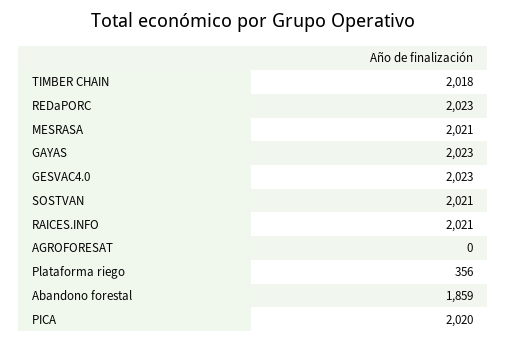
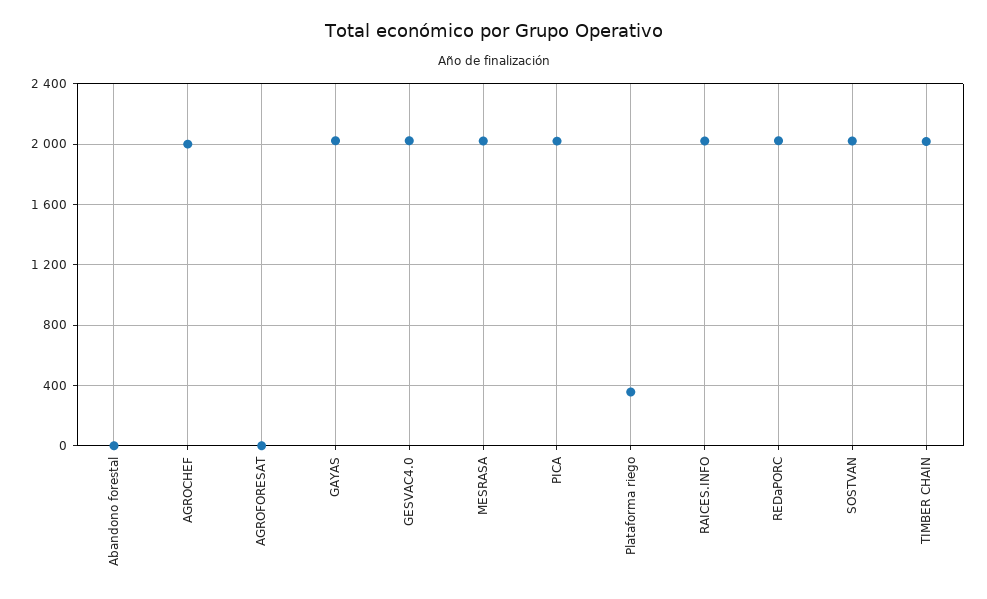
  {
    "TIMBER CHAIN": 2018,
    "REDaPORC": 2023,
    "MESRASA": 2021,
    "GAYAS": 2023,
    "GESVAC4.0": 2023,
    "SOSTVAN": 2021,
    "RAICES.INFO": 2021,
    "AGROFORESAT": 0,
    "Plataforma riego": 356,
-   "Abandono forestal": 1859,
+   "Abandono forestal": 0,
-   "PICA": 2020
+   "PICA": 2020,
+   "AGROCHEF": 2000
  }

